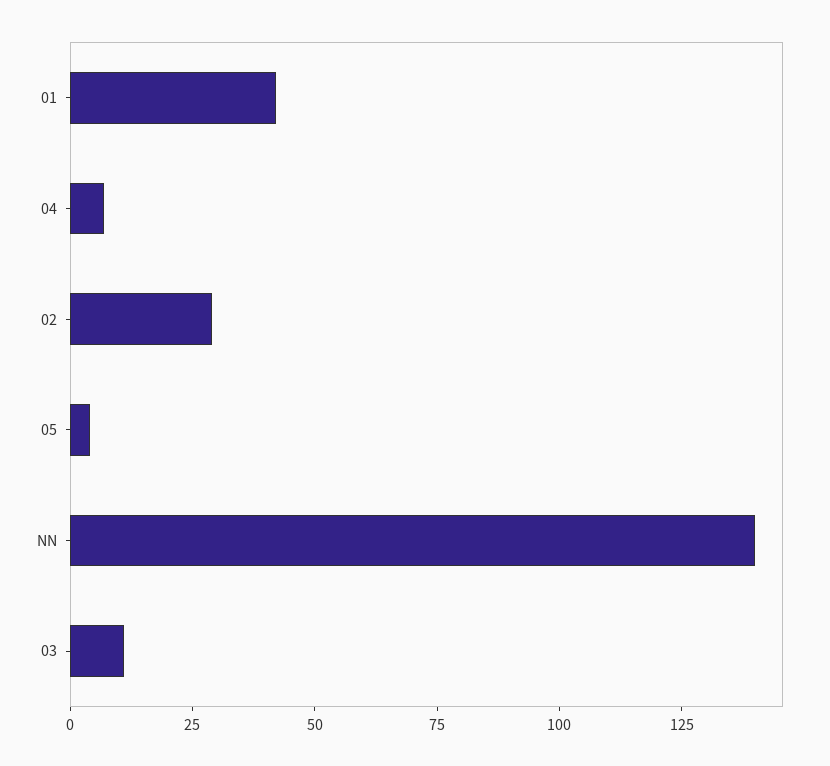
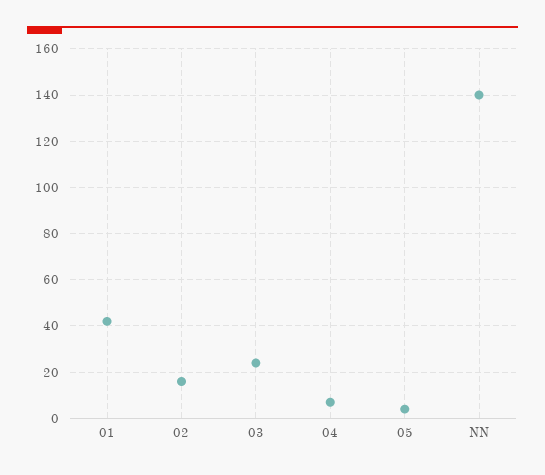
  {
    "01": 40,
    "04": 5,
-   "02": 30,
+   "02": 15,
    "05": 5,
    "NN": 140,
-   "03": 10
+   "03": 25
  }

